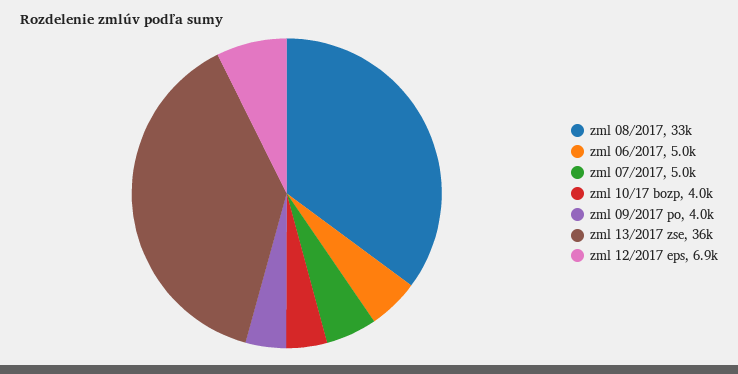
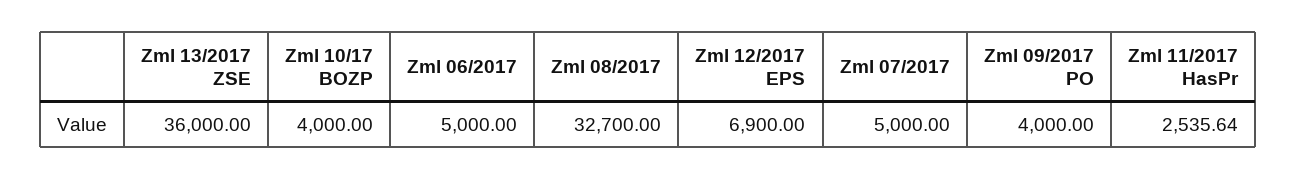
  {
    "zml 08/2017": 32700,
    "zml 06/2017": 5000,
    "zml 07/2017": 5000,
    "zml 10/17 bozp": 4000,
    "zml 09/2017 po": 4000,
    "zml 13/2017 zse": 36000,
-   "zml 12/2017 eps": 6900
+   "zml 12/2017 eps": 6900,
+   "Zml 11/2017 HasPr": 2535.64
  }

